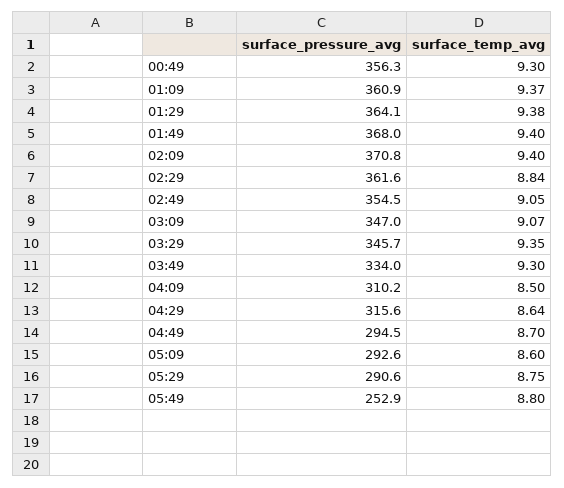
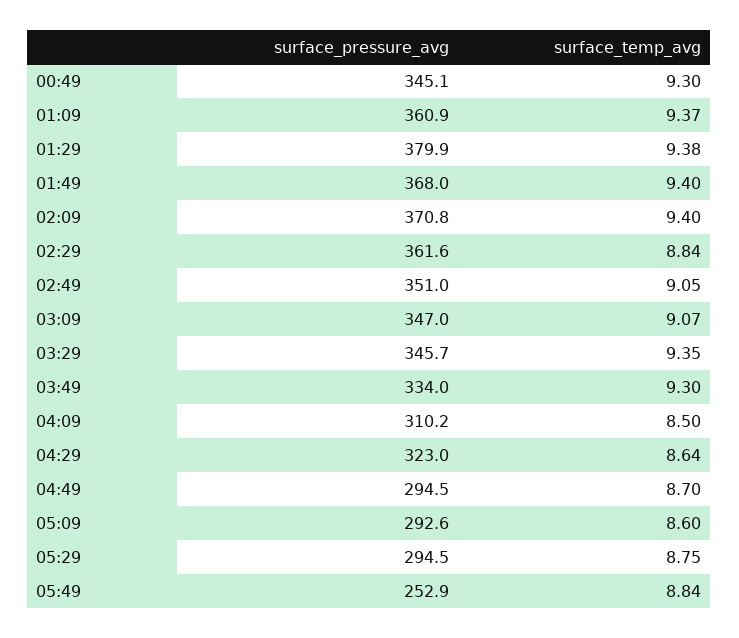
  {
    "surface_pressure_avg": {
-     "00:49": 356.3,
+     "00:49": 345.1,
      "01:09": 360.9,
-     "01:29": 364.1,
+     "01:29": 379.9,
      "01:49": 368,
      "02:09": 370.8,
      "02:29": 361.6,
-     "02:49": 354.5,
+     "02:49": 351,
      "03:09": 347,
      "03:29": 345.7,
      "03:49": 334,
      "04:09": 310.2,
-     "04:29": 315.6,
+     "04:29": 323,
      "04:49": 294.5,
      "05:09": 292.6,
-     "05:29": 290.6,
+     "05:29": 294.5,
      "05:49": 252.9
    },
    "surface_temp_avg": {
      "00:49": 9.3,
      "01:09": 9.37,
      "01:29": 9.38,
      "01:49": 9.4,
      "02:09": 9.4,
      "02:29": 8.84,
      "02:49": 9.05,
      "03:09": 9.07,
      "03:29": 9.35,
      "03:49": 9.3,
      "04:09": 8.5,
      "04:29": 8.64,
      "04:49": 8.7,
      "05:09": 8.6,
      "05:29": 8.75,
-     "05:49": 8.8
+     "05:49": 8.84
    }
  }

